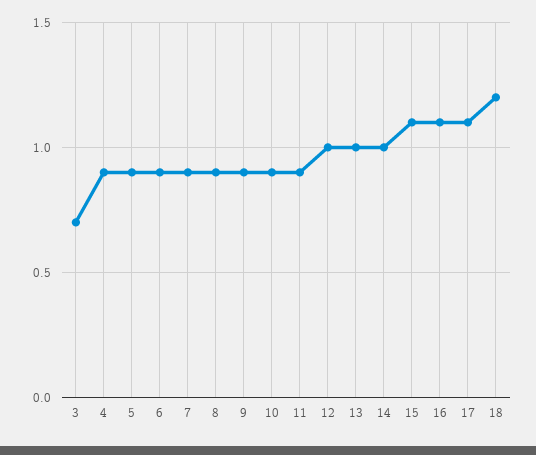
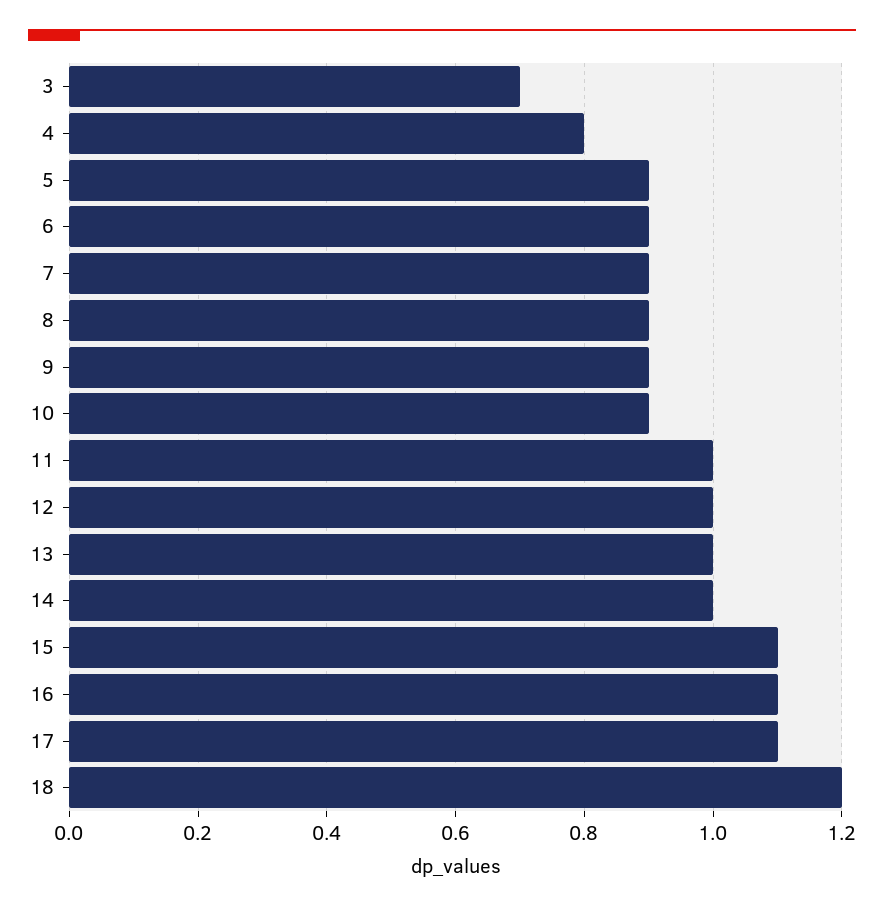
  {
    "3": 0.7,
-   "4": 0.9,
+   "4": 0.8,
    "5": 0.9,
    "6": 0.9,
    "7": 0.9,
    "8": 0.9,
    "9": 0.9,
    "10": 0.9,
-   "11": 0.9,
+   "11": 1,
    "12": 1,
    "13": 1,
    "14": 1,
    "15": 1.1,
    "16": 1.1,
    "17": 1.1,
    "18": 1.2
  }

